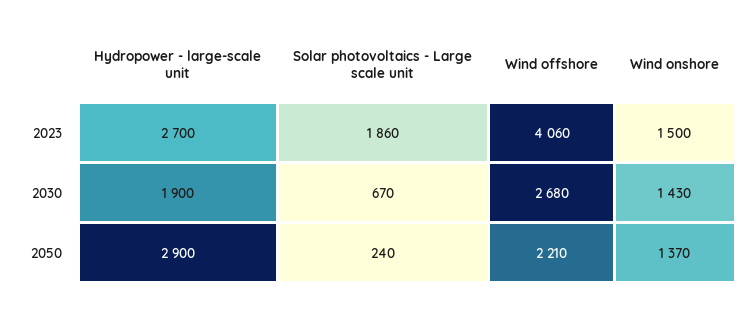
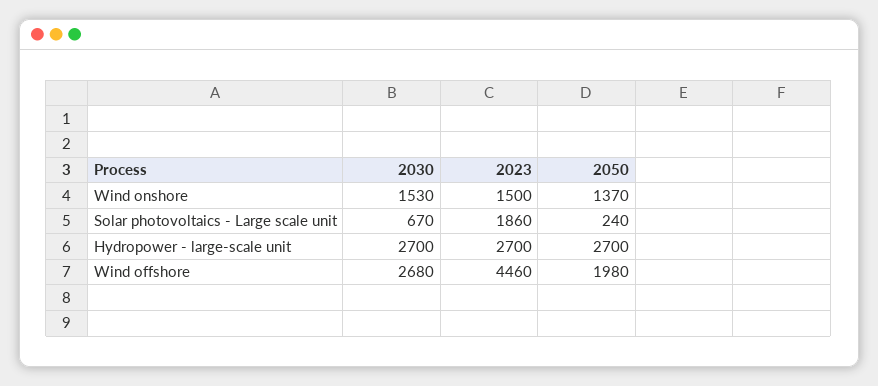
  {
    "Hydropower - large-scale unit": {
      "2023": 2700,
-     "2030": 1900,
+     "2030": 2700,
-     "2050": 2900
+     "2050": 2700
    },
    "Solar photovoltaics - Large scale unit": {
      "2023": 1860,
      "2030": 670,
      "2050": 240
    },
    "Wind offshore": {
-     "2023": 4060,
+     "2023": 4460,
      "2030": 2680,
-     "2050": 2210
+     "2050": 1980
    },
    "Wind onshore": {
      "2023": 1500,
-     "2030": 1430,
+     "2030": 1530,
      "2050": 1370
    }
  }

